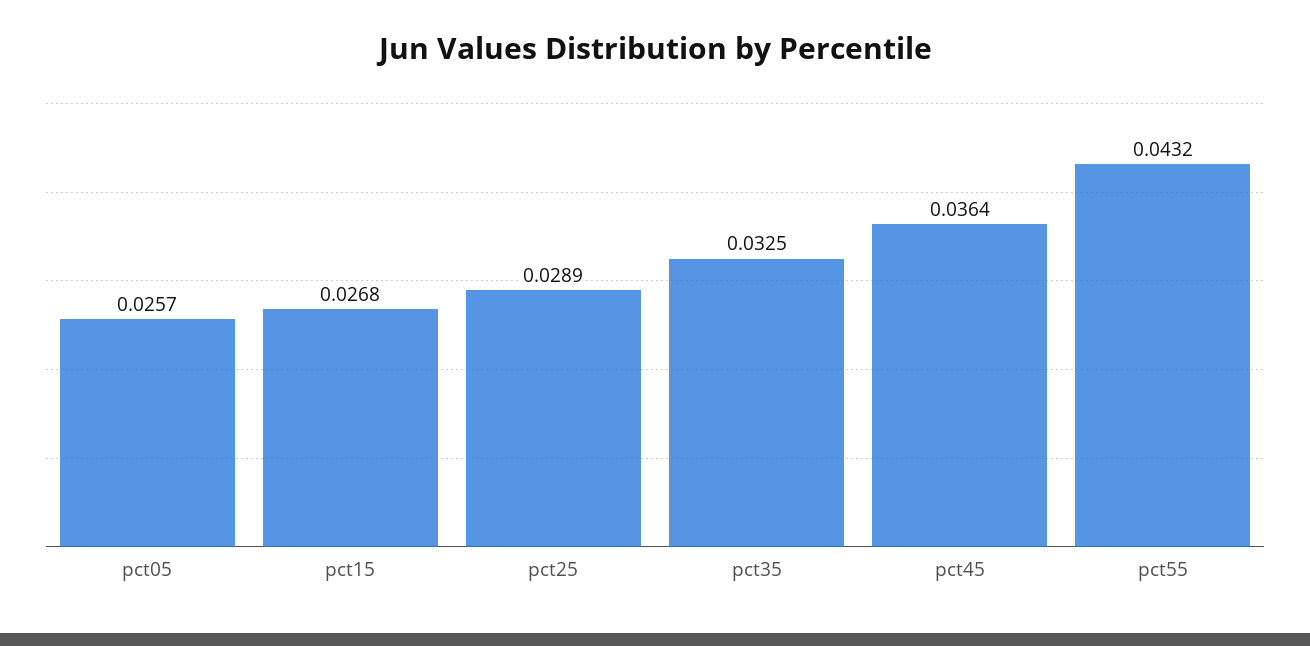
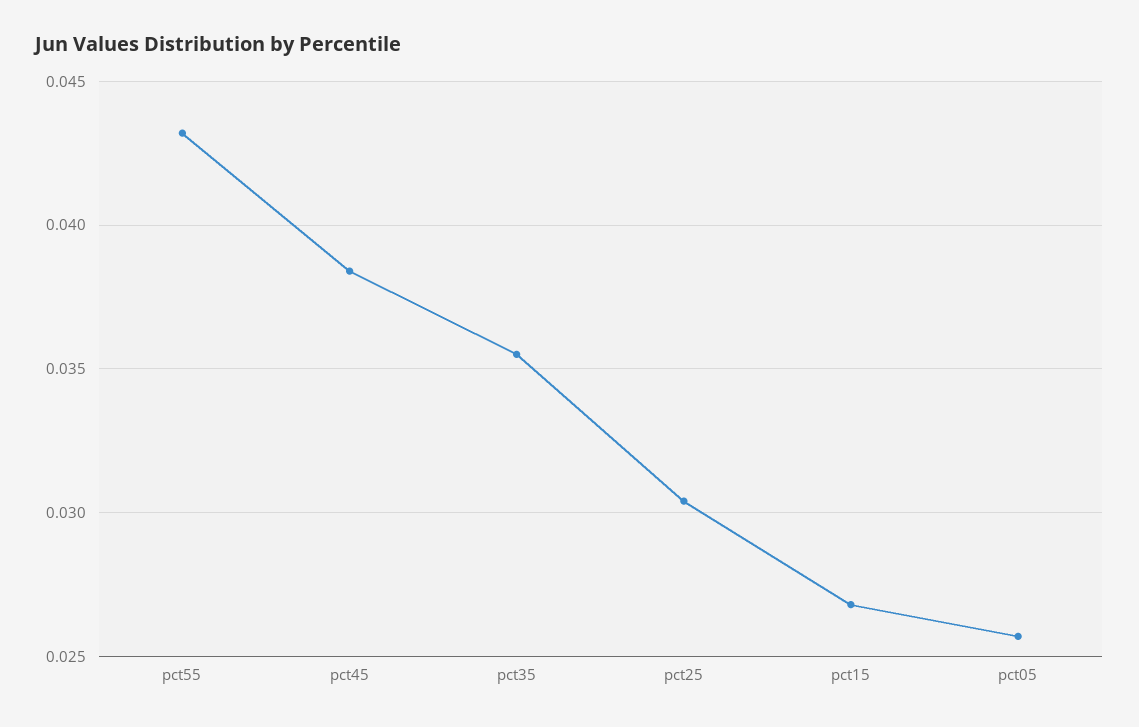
  {
    "pct05": 0.0257,
    "pct15": 0.0268,
-   "pct25": 0.0289,
+   "pct25": 0.0305,
-   "pct35": 0.0325,
+   "pct35": 0.0355,
-   "pct45": 0.0364,
+   "pct45": 0.0385,
    "pct55": 0.0432
  }

